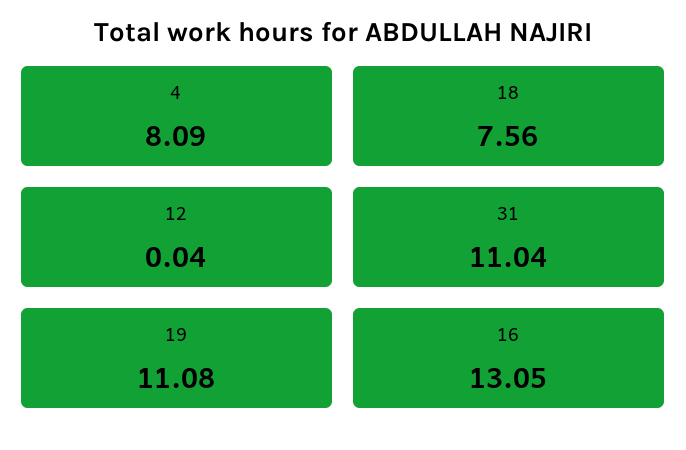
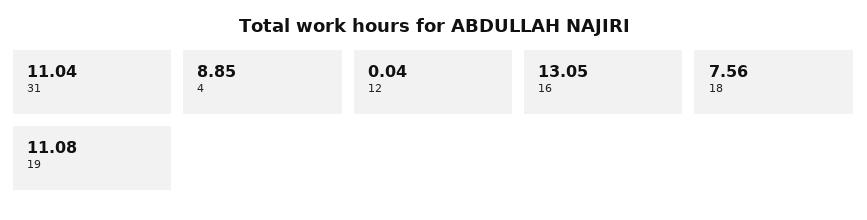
  {
-   "4": 8.09,
+   "4": 8.85,
    "18": 7.56,
    "12": 0.04,
    "31": 11.04,
    "19": 11.08,
    "16": 13.05
  }

